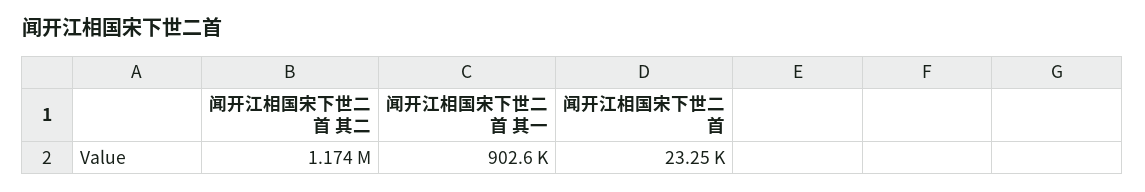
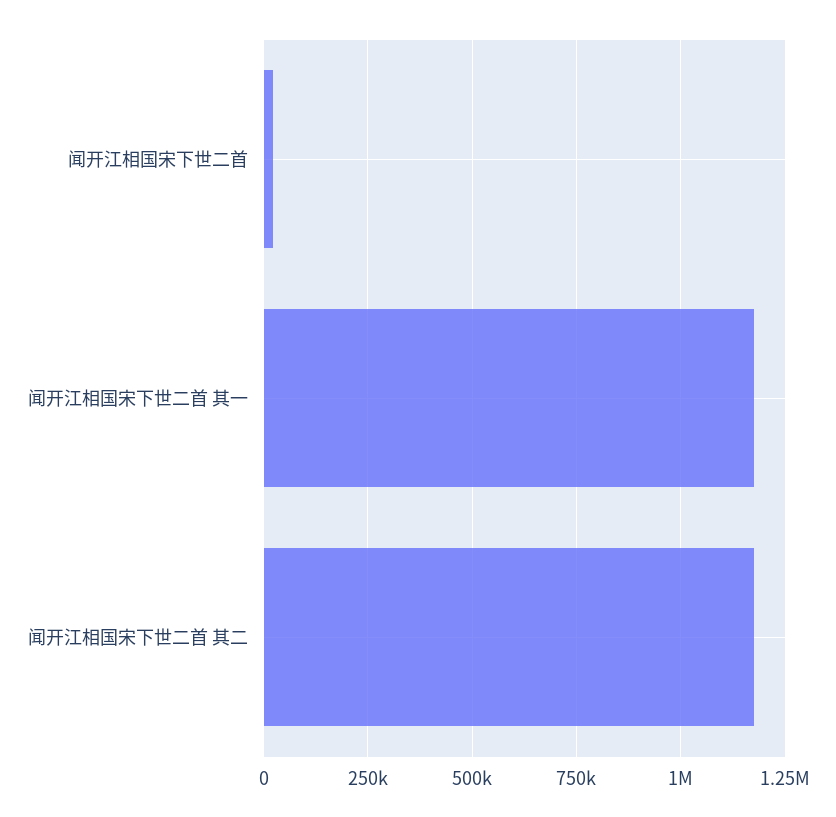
  {
    "闻开江相国宋下世二首 其二": 1174000,
-   "闻开江相国宋下世二首 其一": 902600,
+   "闻开江相国宋下世二首 其一": 1175000,
    "闻开江相国宋下世二首": 23250
  }

